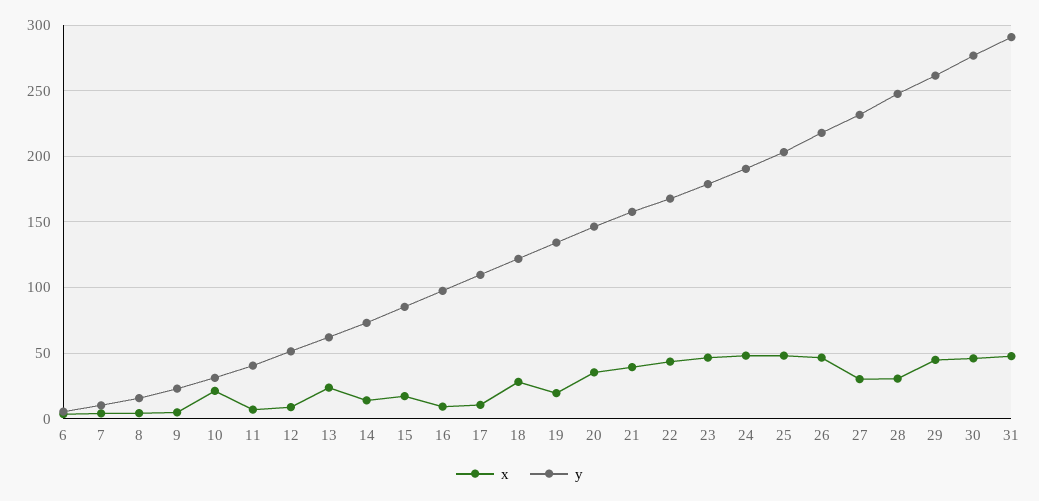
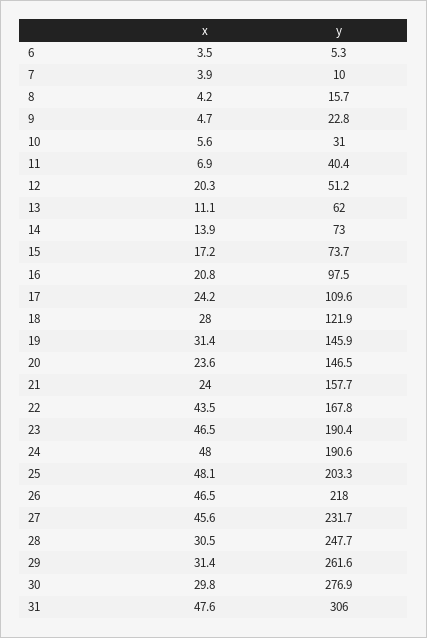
  {
    "x": {
      "6": 3.5,
      "7": 3.9,
      "8": 4.2,
      "9": 4.7,
-     "10": 20,
+     "10": 5.6,
      "11": 6.9,
-     "12": 10,
+     "12": 20.3,
-     "13": 25,
+     "13": 11.1,
      "14": 13.9,
      "15": 17.2,
-     "16": 10,
+     "16": 20.8,
-     "17": 10,
+     "17": 24.2,
      "18": 28,
-     "19": 20,
+     "19": 31.4,
-     "20": 35,
+     "20": 23.6,
-     "21": 40,
+     "21": 24,
      "22": 43.5,
      "23": 46.5,
      "24": 48,
      "25": 48.1,
      "26": 46.5,
-     "27": 30,
+     "27": 45.6,
      "28": 30.5,
-     "29": 45,
+     "29": 31.4,
-     "30": 45,
+     "30": 29.8,
      "31": 47.6
    },
    "y": {
      "6": 5.3,
      "7": 10,
      "8": 15.7,
      "9": 22.8,
      "10": 31,
      "11": 40.4,
      "12": 51.2,
      "13": 62,
      "14": 73,
-     "15": 85,
+     "15": 73.7,
      "16": 97.5,
      "17": 109.6,
      "18": 121.9,
-     "19": 135,
+     "19": 145.9,
      "20": 146.5,
      "21": 157.7,
      "22": 167.8,
-     "23": 180,
+     "23": 190.4,
      "24": 190.6,
      "25": 203.3,
      "26": 218,
      "27": 231.7,
      "28": 247.7,
      "29": 261.6,
      "30": 276.9,
-     "31": 290
+     "31": 306
    }
  }

